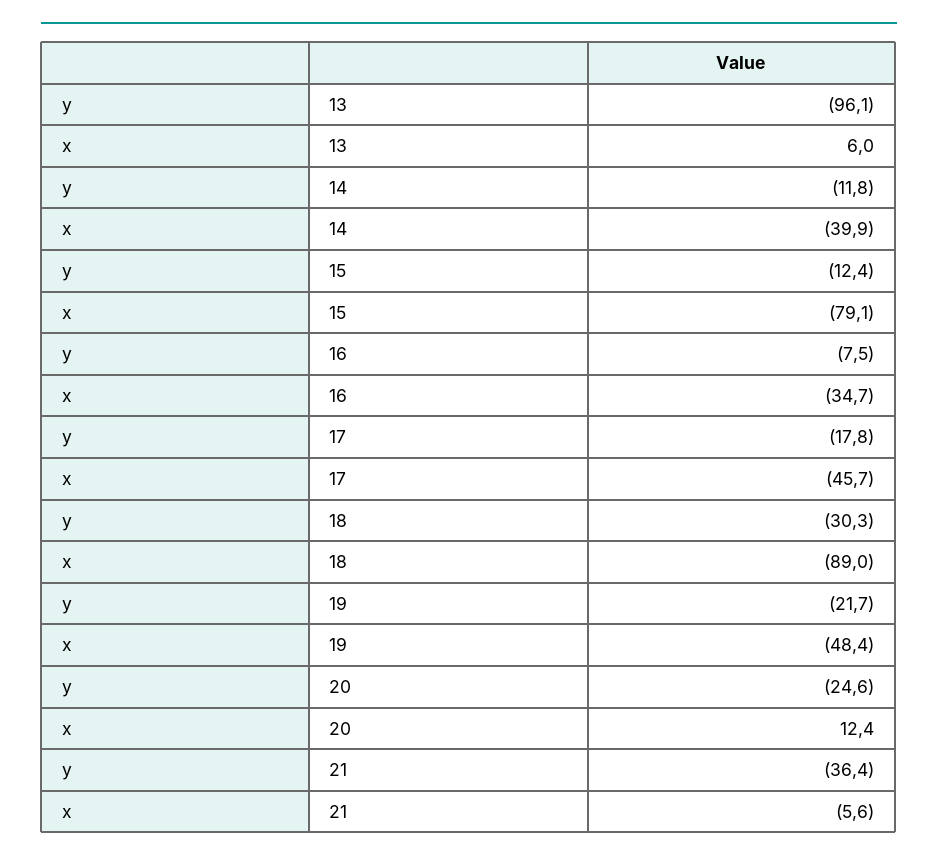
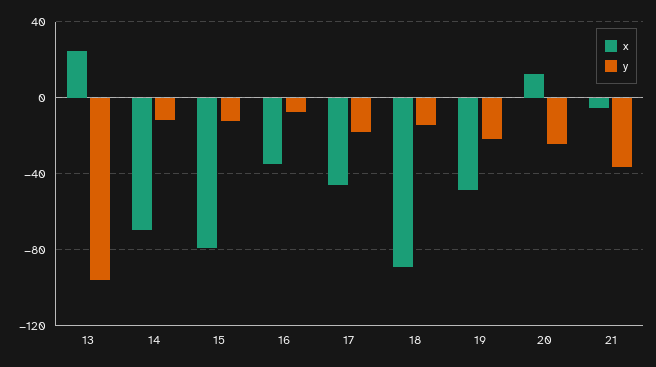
  {
    "y": {
      "13": -96.1,
      "14": -11.8,
      "15": -12.4,
      "16": -7.5,
      "17": -17.8,
-     "18": -30.3,
+     "18": -15,
      "19": -21.7,
      "20": -24.6,
      "21": -36.4
    },
    "x": {
-     "13": 6,
+     "13": 25,
-     "14": -39.9,
+     "14": -70,
      "15": -79.1,
      "16": -34.7,
      "17": -45.7,
      "18": -89,
      "19": -48.4,
      "20": 12.4,
      "21": -5.6
    }
  }

